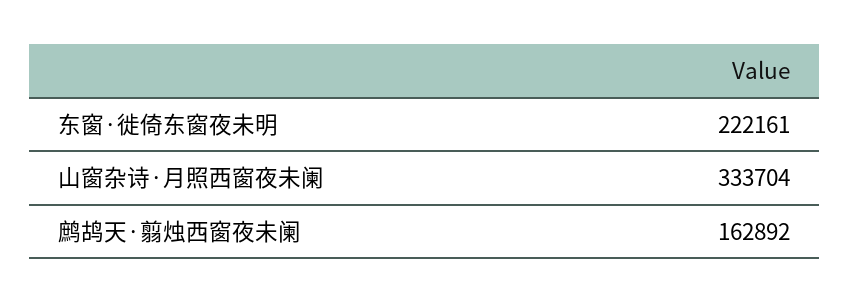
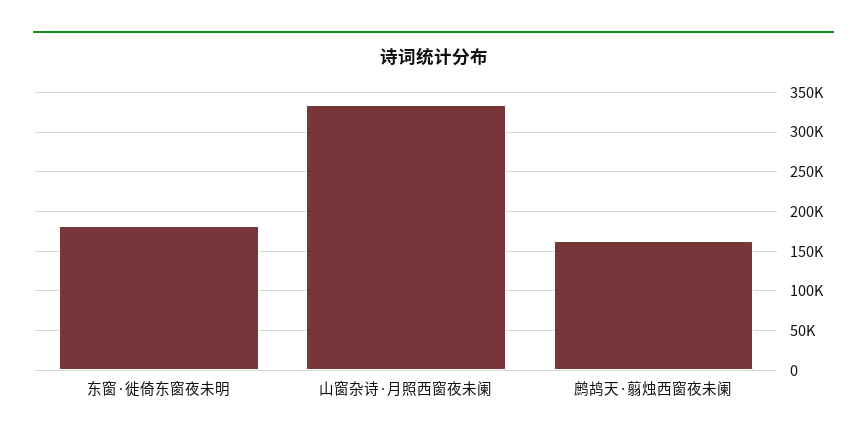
  {
-   "东窗·徙倚东窗夜未明": 222161,
+   "东窗·徙倚东窗夜未明": 180000,
    "山窗杂诗·月照西窗夜未阑": 333704,
    "鹧鸪天·翦烛西窗夜未阑": 162892
  }

